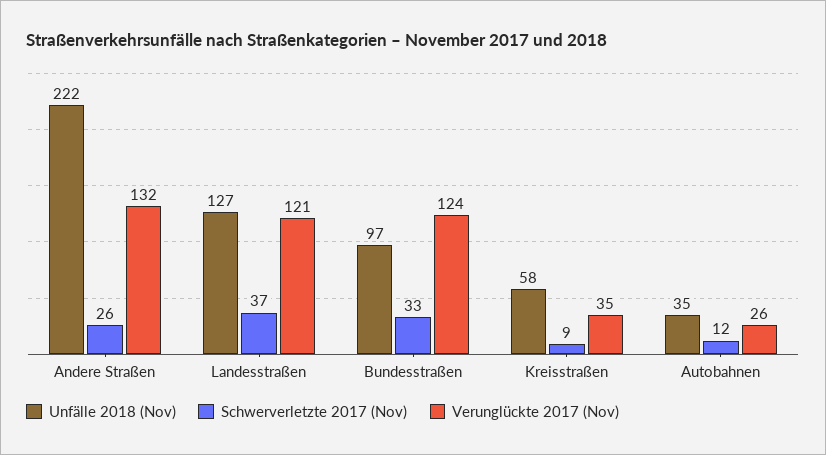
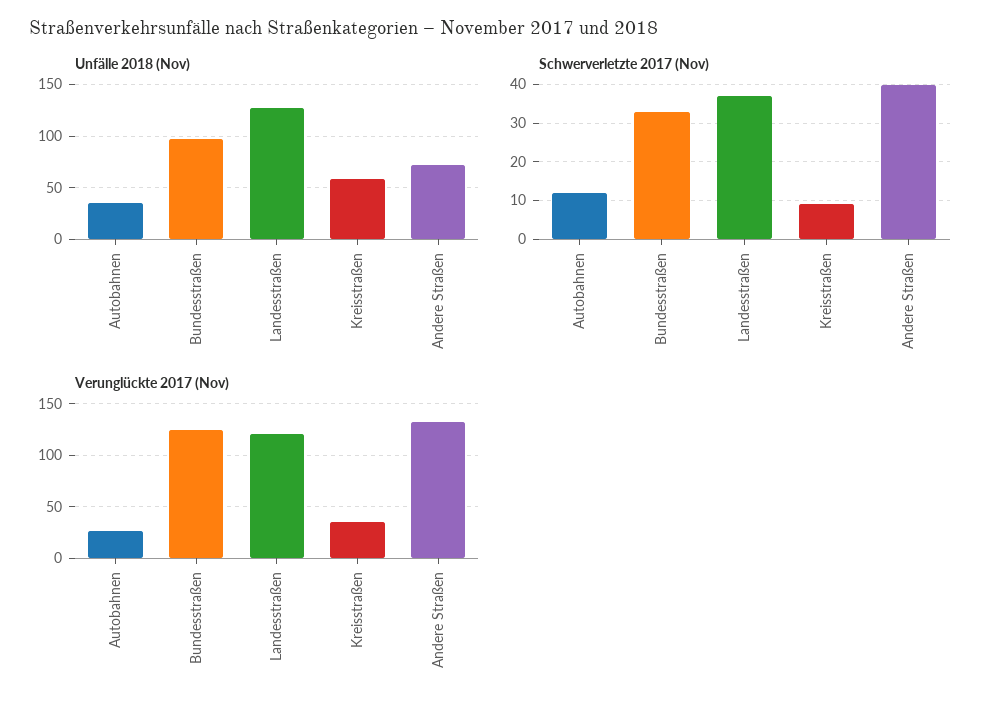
  {
    "Unfälle 2018 (Nov)": {
-     "Andere Straßen": 222,
+     "Andere Straßen": 70,
      "Landesstraßen": 127,
      "Bundesstraßen": 97,
      "Kreisstraßen": 58,
      "Autobahnen": 35
    },
    "Schwerverletzte 2017 (Nov)": {
-     "Andere Straßen": 26,
+     "Andere Straßen": 40,
      "Landesstraßen": 37,
      "Bundesstraßen": 33,
      "Kreisstraßen": 9,
      "Autobahnen": 12
    },
    "Verunglückte 2017 (Nov)": {
      "Andere Straßen": 132,
      "Landesstraßen": 121,
      "Bundesstraßen": 124,
      "Kreisstraßen": 35,
      "Autobahnen": 26
    }
  }

